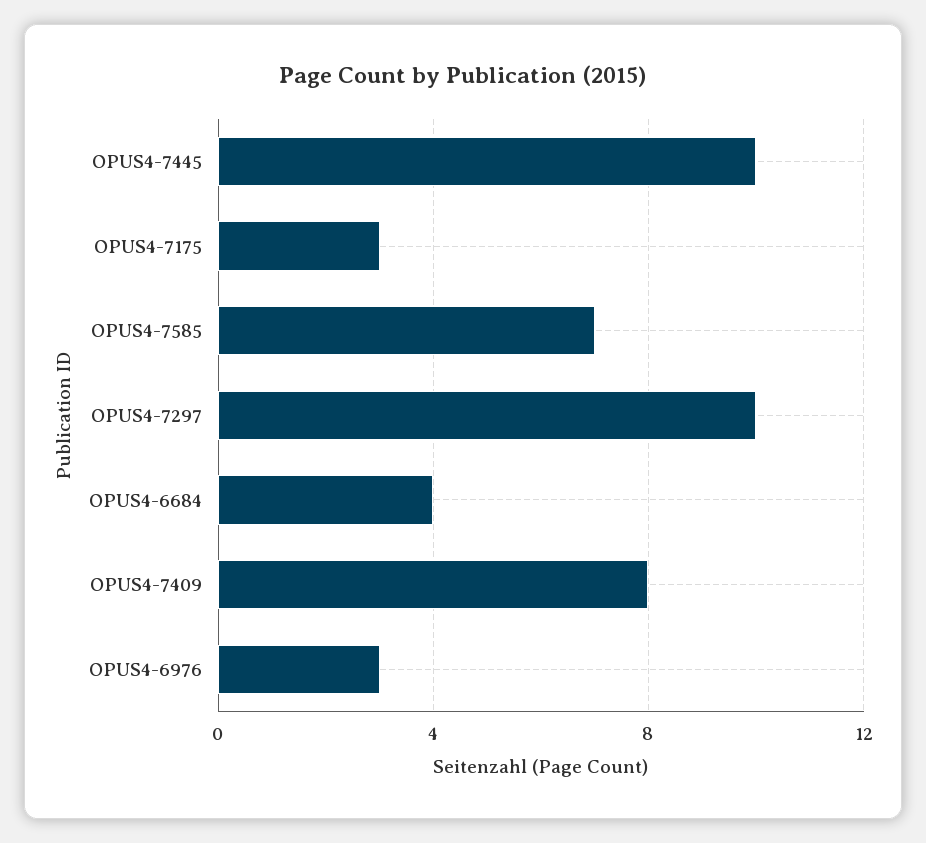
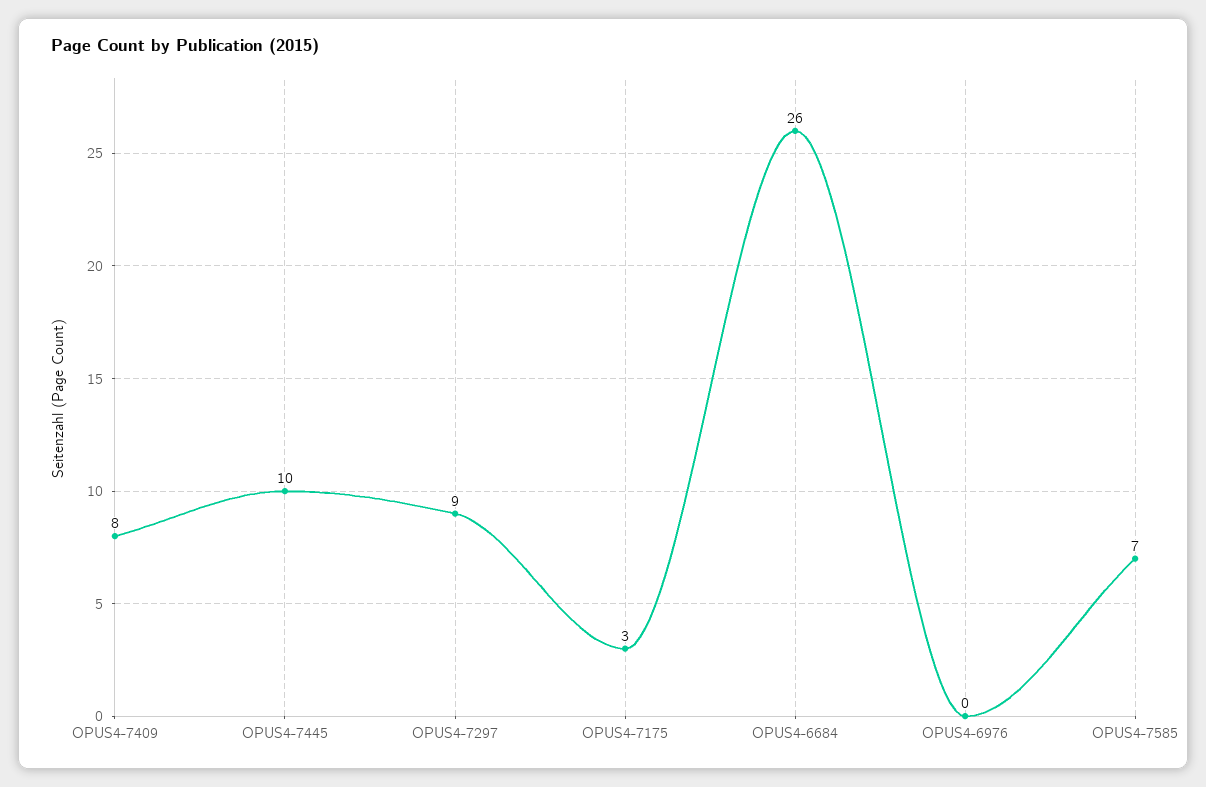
  {
    "OPUS4-7445": 10,
    "OPUS4-7175": 3,
    "OPUS4-7585": 7,
-   "OPUS4-7297": 10,
+   "OPUS4-7297": 9,
-   "OPUS4-6684": 4,
+   "OPUS4-6684": 26,
    "OPUS4-7409": 8,
-   "OPUS4-6976": 3
+   "OPUS4-6976": 0
  }

